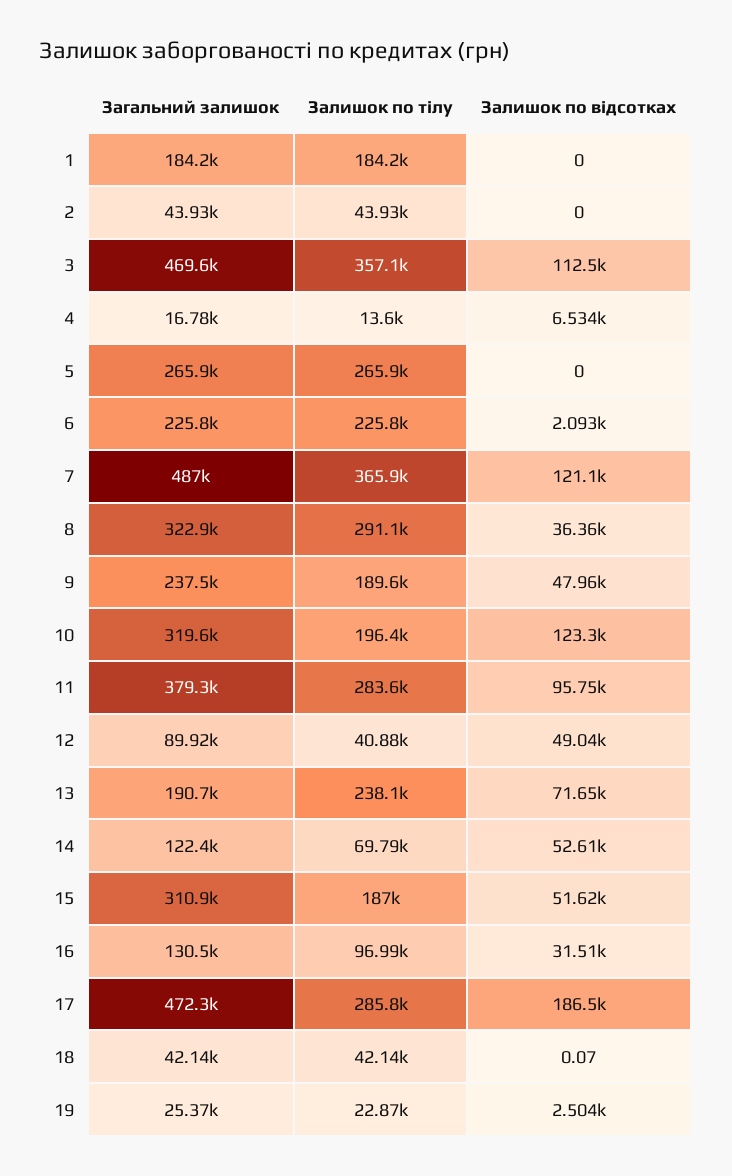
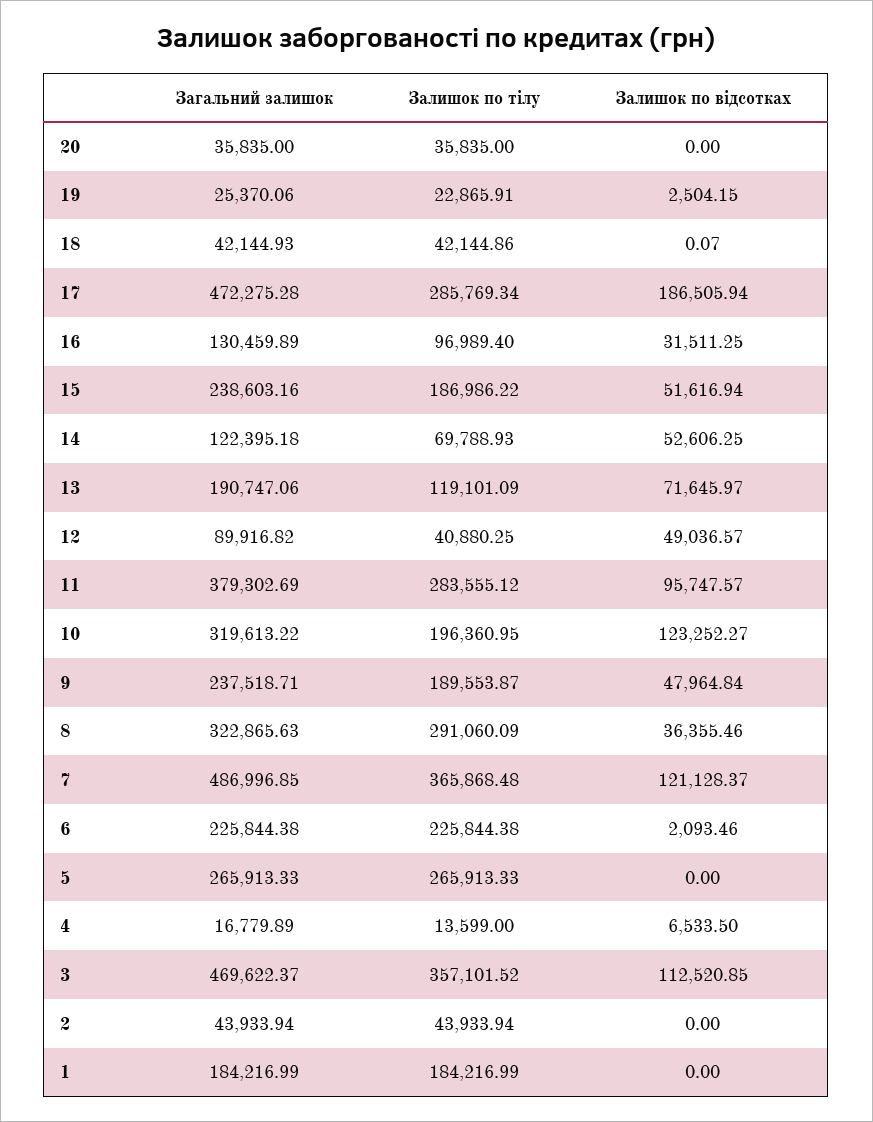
  {
    "Загальний залишок": {
      "1": 184216.99,
      "2": 43933.94,
      "3": 469622.37,
      "4": 16779.89,
      "5": 265913.33,
      "6": 225844.38,
      "7": 486996.85,
      "8": 322865.63,
      "9": 237518.71,
      "10": 319613.22,
      "11": 379302.69,
      "12": 89916.82,
      "13": 190747.06,
      "14": 122395.18,
-     "15": 310900,
+     "15": 238603.16,
      "16": 130459.89,
      "17": 472275.28,
      "18": 42144.93,
-     "19": 25370.06
+     "19": 25370.06,
+     "20": 35835
    },
    "Залишок по тілу": {
      "1": 184216.99,
      "2": 43933.94,
      "3": 357101.52,
      "4": 13599,
      "5": 265913.33,
      "6": 225844.38,
      "7": 365868.48,
      "8": 291060.09,
      "9": 189553.87,
      "10": 196360.95,
      "11": 283555.12,
      "12": 40880.25,
-     "13": 238100,
+     "13": 119101.09,
      "14": 69788.93,
      "15": 186986.22,
      "16": 96989.4,
      "17": 285769.34,
      "18": 42144.86,
-     "19": 22865.91
+     "19": 22865.91,
+     "20": 35835
    },
    "Залишок по відсотках": {
      "1": 0,
      "2": 0,
      "3": 112520.85,
      "4": 6533.5,
      "5": 0,
      "6": 2093.46,
      "7": 121128.37,
      "8": 36355.46,
      "9": 47964.84,
      "10": 123252.27,
      "11": 95747.57,
      "12": 49036.57,
      "13": 71645.97,
      "14": 52606.25,
      "15": 51616.94,
      "16": 31511.25,
      "17": 186505.94,
      "18": 0.07,
-     "19": 2504.15
+     "19": 2504.15,
+     "20": 0
    }
  }

